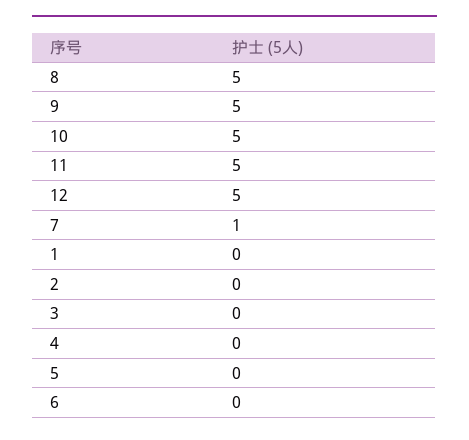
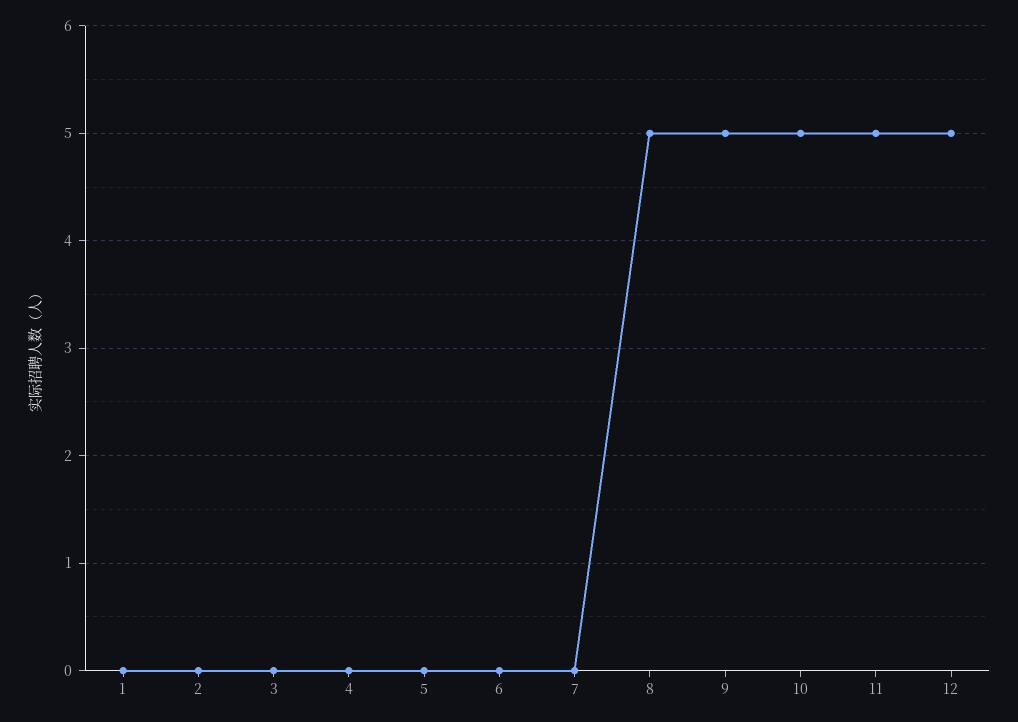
  {
    "8": 5,
    "9": 5,
    "10": 5,
    "11": 5,
    "12": 5,
-   "7": 1,
+   "7": 0,
    "1": 0,
    "2": 0,
    "3": 0,
    "4": 0,
    "5": 0,
    "6": 0
  }

